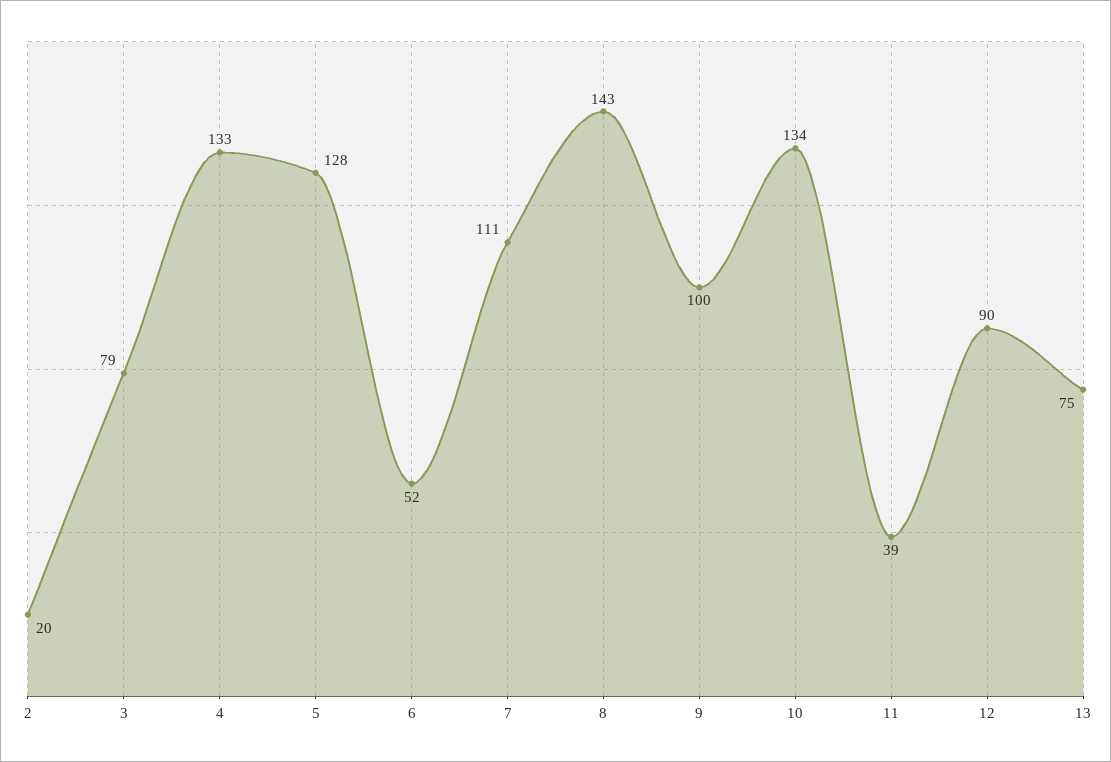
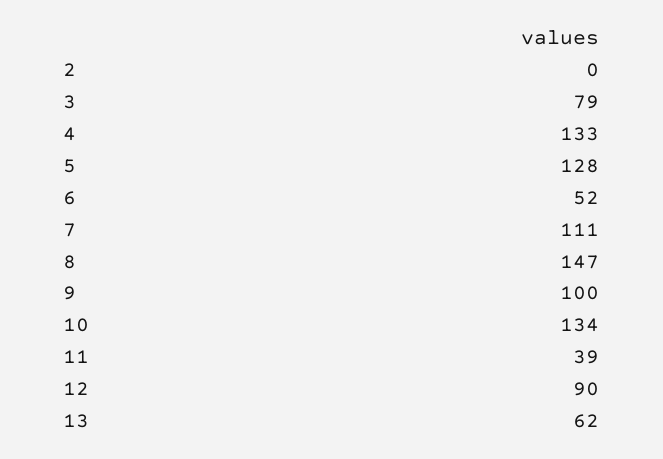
  {
-   "2": 20,
+   "2": 0,
    "3": 79,
    "4": 133,
    "5": 128,
    "6": 52,
    "7": 111,
-   "8": 143,
+   "8": 147,
    "9": 100,
    "10": 134,
    "11": 39,
    "12": 90,
-   "13": 75
+   "13": 62
  }

